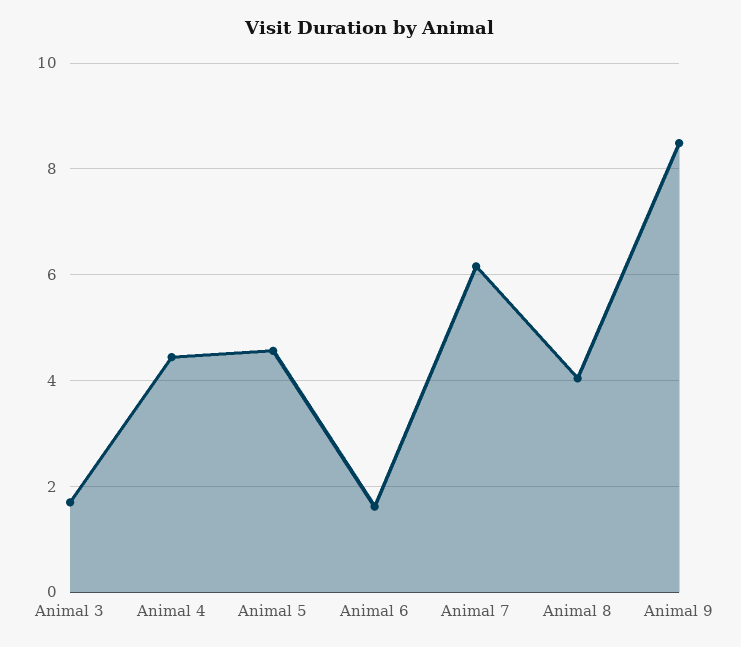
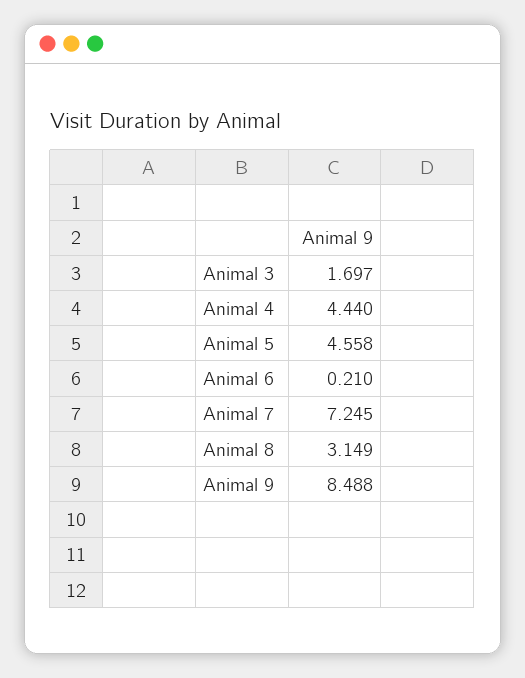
  {
    "Animal 3": 1.697,
    "Animal 4": 4.44,
    "Animal 5": 4.558,
-   "Animal 6": 1.6,
+   "Animal 6": 0.21,
-   "Animal 7": 6.2,
+   "Animal 7": 7.245,
-   "Animal 8": 4,
+   "Animal 8": 3.149,
    "Animal 9": 8.488
  }

